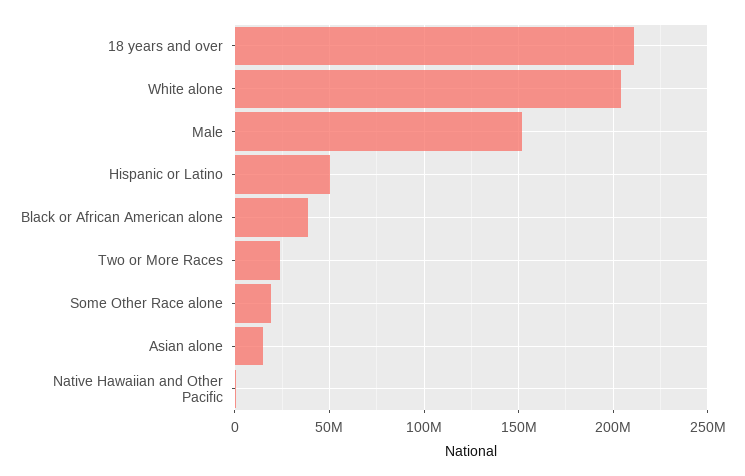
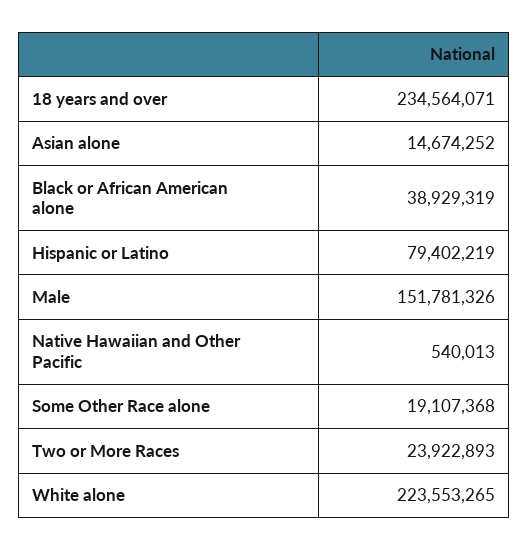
  {
-   "18 years and over": 210000000,
+   "18 years and over": 234564071,
-   "White alone": 205000000,
+   "White alone": 223553265,
    "Male": 151781326,
-   "Hispanic or Latino": 50000000,
+   "Hispanic or Latino": 79402219,
    "Black or African American alone": 38929319,
    "Two or More Races": 23922893,
    "Some Other Race alone": 19107368,
    "Asian alone": 14674252,
    "Native Hawaiian and Other Pacific": 540013
  }

